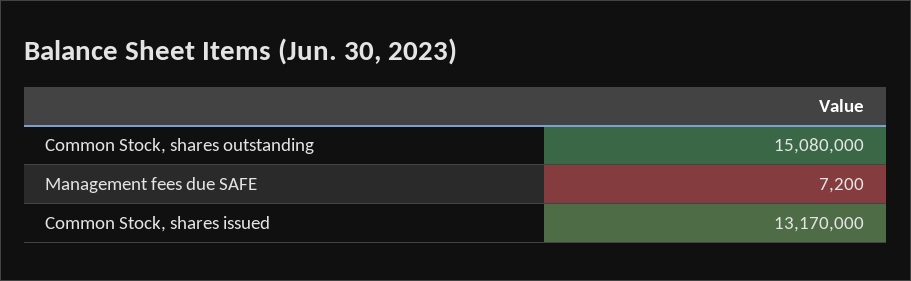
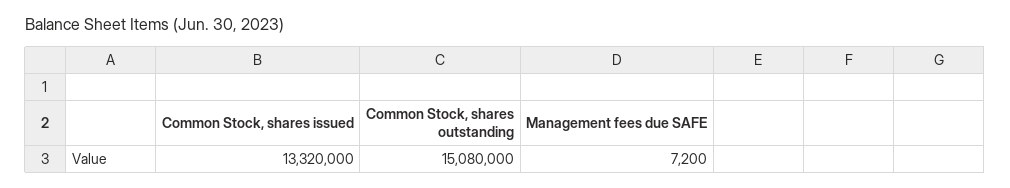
  {
    "Common Stock, shares outstanding": 15080000,
    "Management fees due SAFE": 7200,
-   "Common Stock, shares issued": 13170000
+   "Common Stock, shares issued": 13320000
  }

